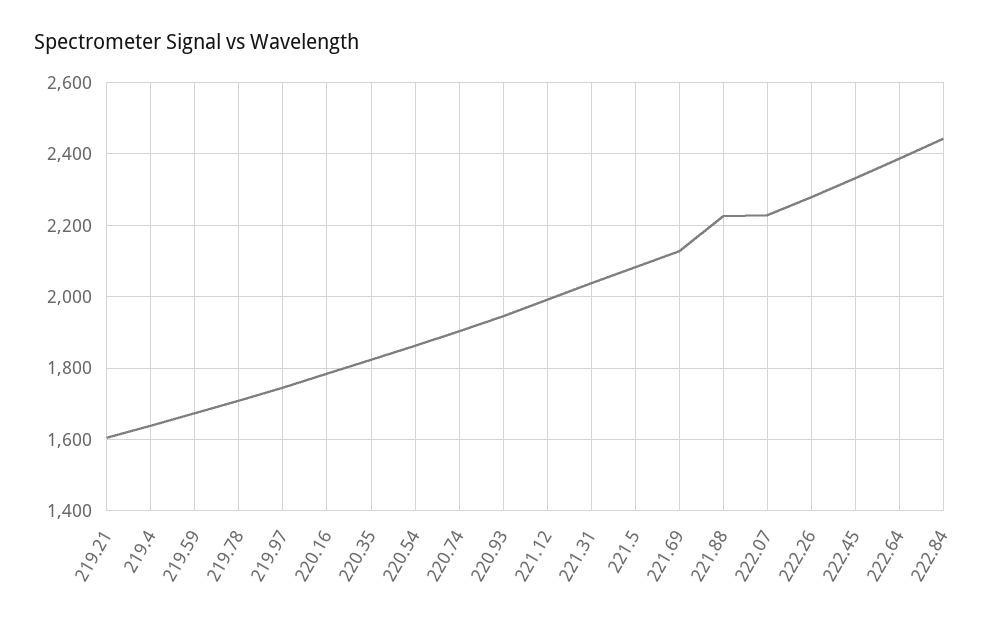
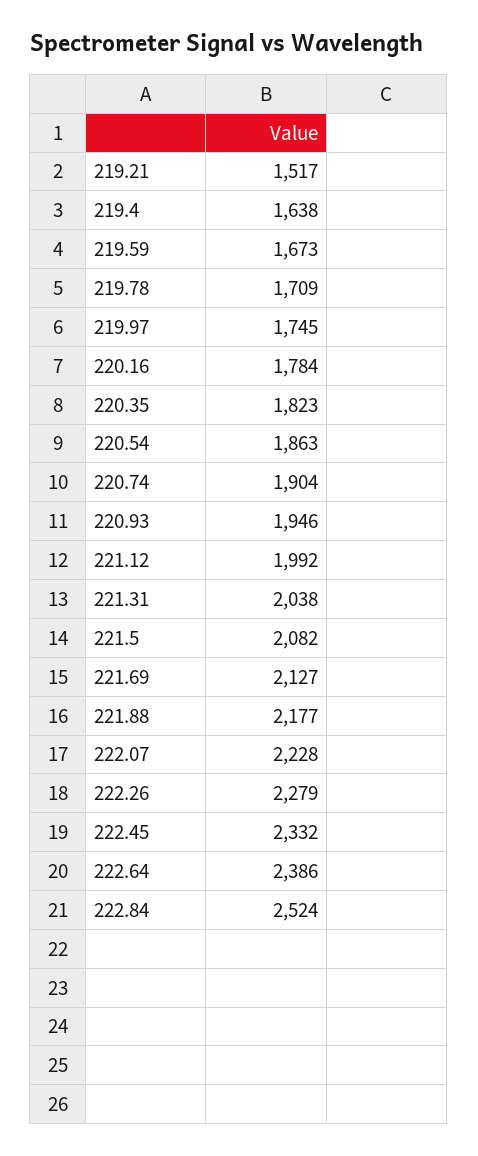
  {
-   "219.21": 1600,
+   "219.21": 1517,
    "219.4": 1638,
    "219.59": 1673,
    "219.78": 1709,
    "219.97": 1745,
    "220.16": 1784,
    "220.35": 1823,
    "220.54": 1863,
    "220.74": 1904,
    "220.93": 1946,
    "221.12": 1992,
    "221.31": 2038,
    "221.5": 2082,
    "221.69": 2127,
-   "221.88": 2220,
+   "221.88": 2177,
    "222.07": 2228,
    "222.26": 2279,
    "222.45": 2332,
    "222.64": 2386,
-   "222.84": 2440
+   "222.84": 2524
  }

